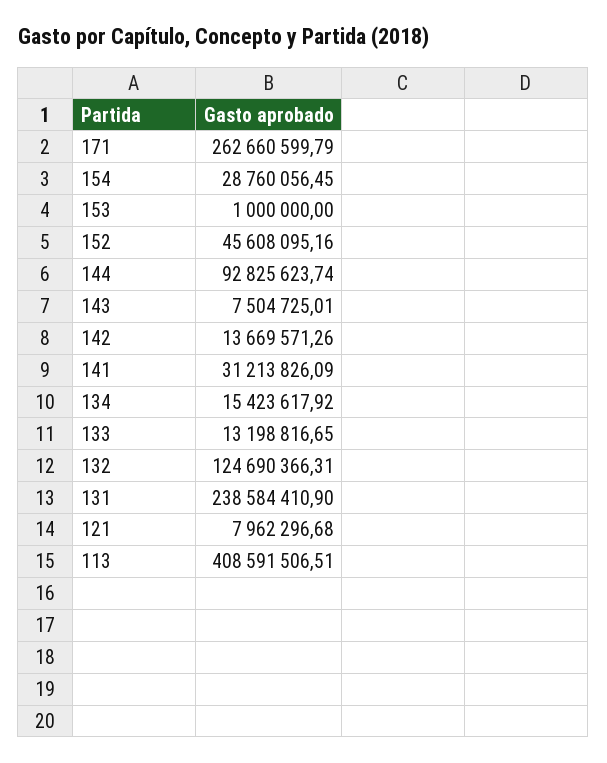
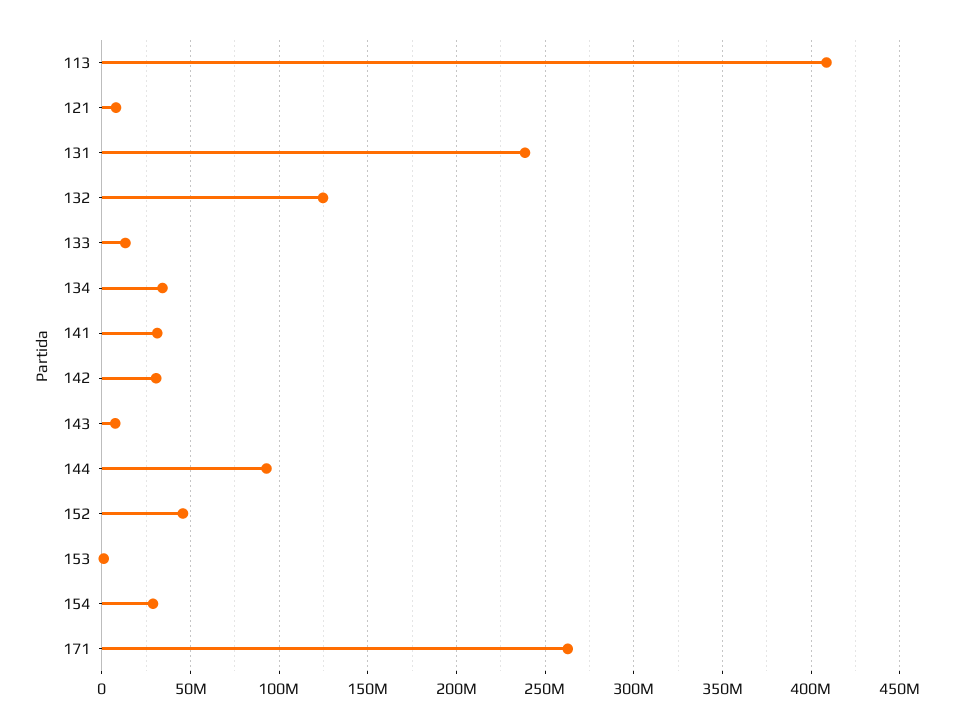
  {
    "171": 262660599.79,
    "154": 28760056.45,
    "153": 1000000,
    "152": 45608095.16,
    "144": 92825623.74,
    "143": 7504725.01,
-   "142": 13669571.26,
+   "142": 30000000,
    "141": 31213826.09,
-   "134": 15423617.92,
+   "134": 35000000,
    "133": 13198816.65,
    "132": 124690366.31,
    "131": 238584410.9,
    "121": 7962296.68,
    "113": 408591506.51
  }

